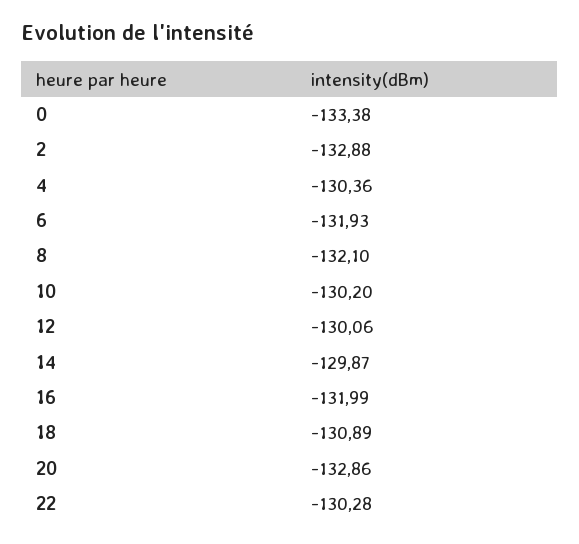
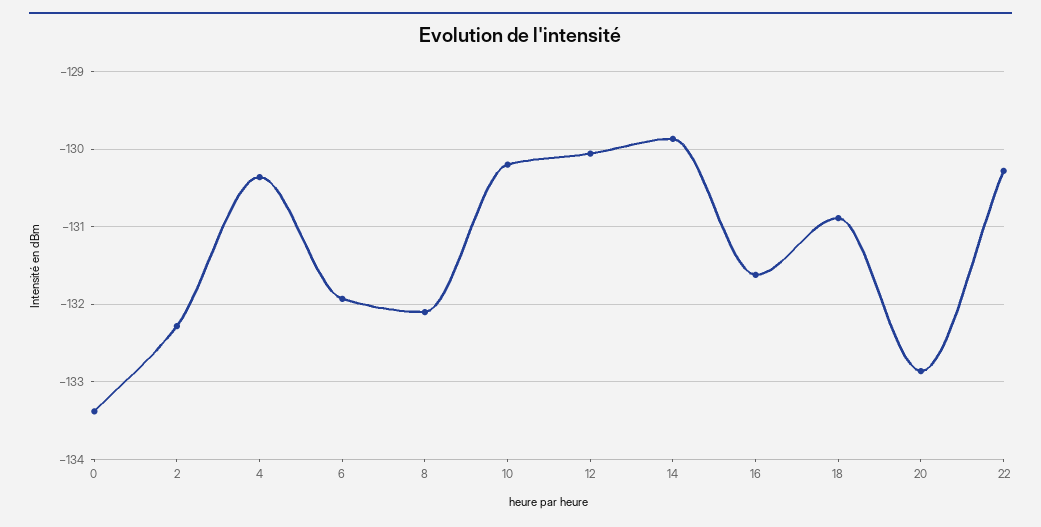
  {
    "0": -133.38,
-   "2": -132.88,
+   "2": -132.3,
    "4": -130.36,
    "6": -131.93,
    "8": -132.1,
    "10": -130.2,
    "12": -130.06,
    "14": -129.87,
-   "16": -131.99,
+   "16": -131.6,
    "18": -130.89,
    "20": -132.86,
    "22": -130.28
  }

